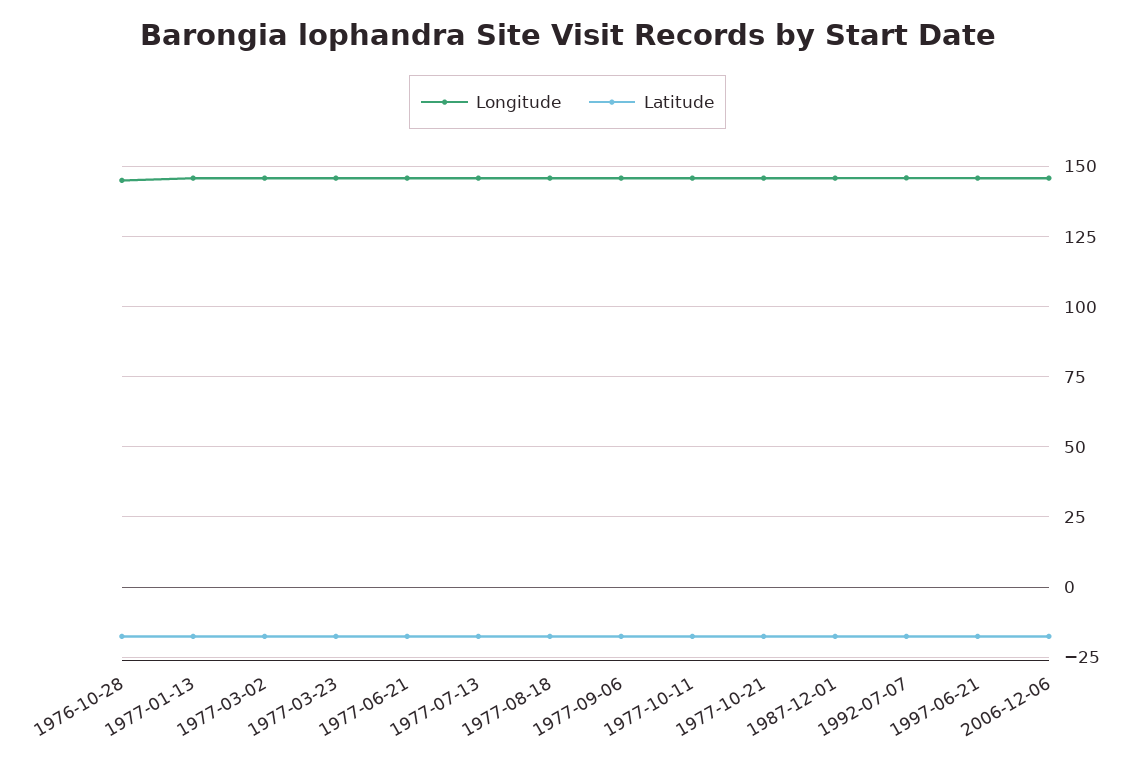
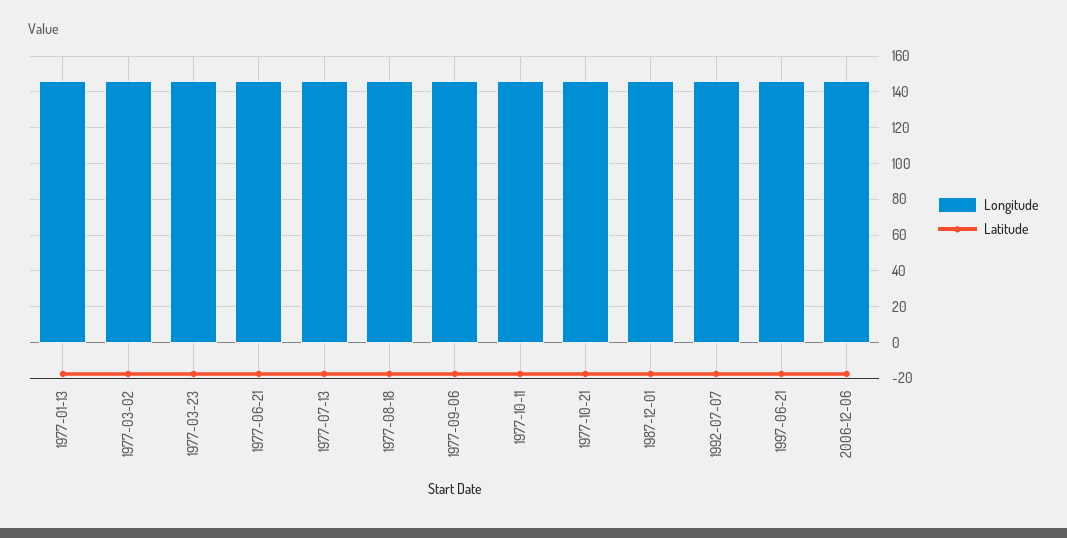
  {
    "Longitude": {
-     "1976-10-28": 145,
      "1977-01-13": 145,
      "1977-03-02": 145,
      "1977-03-23": 145,
      "1977-06-21": 145,
      "1977-07-13": 145,
      "1977-08-18": 145,
      "1977-09-06": 145,
      "1977-10-11": 145,
      "1977-10-21": 145,
      "1987-12-01": 145,
      "1992-07-07": 145,
      "1997-06-21": 145,
      "2006-12-06": 145
    },
    "Latitude": {
-     "1976-10-28": -17.5,
      "1977-01-13": -17.5,
      "1977-03-02": -17.5,
      "1977-03-23": -17.5,
      "1977-06-21": -17.5,
      "1977-07-13": -17.5,
      "1977-08-18": -17.5,
      "1977-09-06": -17.5,
      "1977-10-11": -17.5,
      "1977-10-21": -17.5,
      "1987-12-01": -17.5,
      "1992-07-07": -17.5,
      "1997-06-21": -17.5,
      "2006-12-06": -17.5
    }
  }

